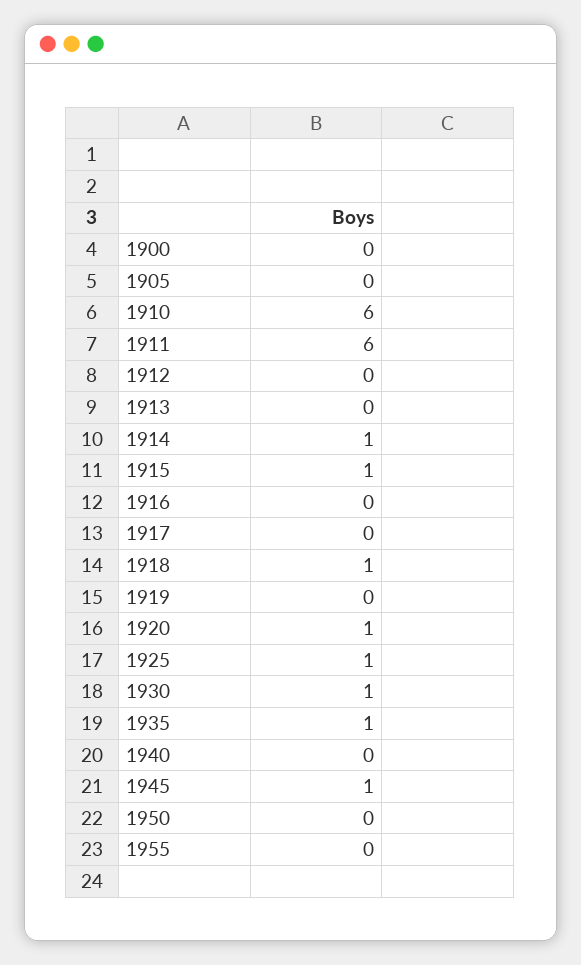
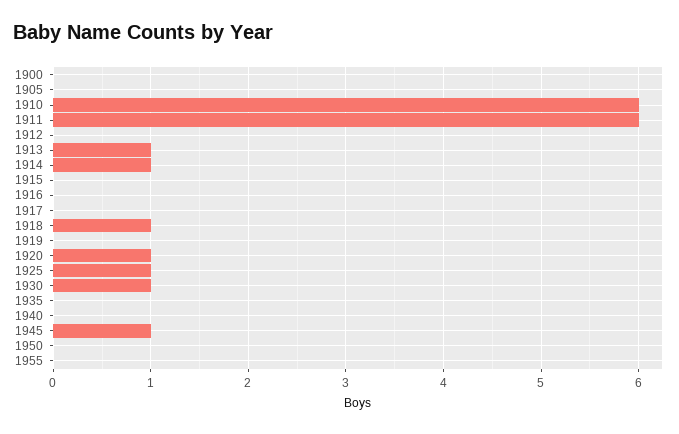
  {
    "1900": 0,
    "1905": 0,
    "1910": 6,
    "1911": 6,
    "1912": 0,
-   "1913": 0,
+   "1913": 1,
    "1914": 1,
-   "1915": 1,
+   "1915": 0,
    "1916": 0,
    "1917": 0,
    "1918": 1,
    "1919": 0,
    "1920": 1,
    "1925": 1,
    "1930": 1,
-   "1935": 1,
+   "1935": 0,
    "1940": 0,
    "1945": 1,
    "1950": 0,
    "1955": 0
  }

